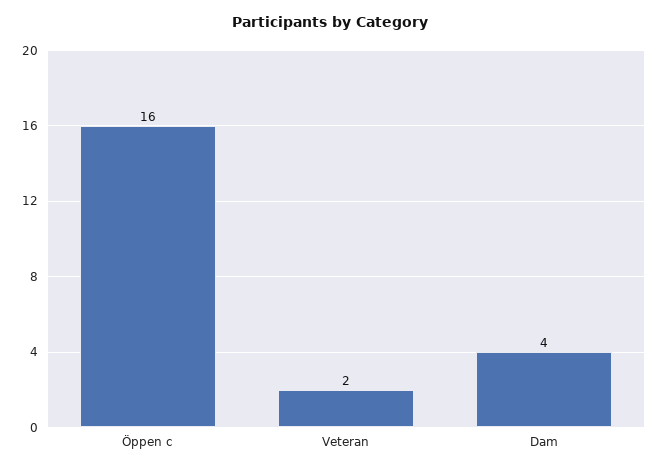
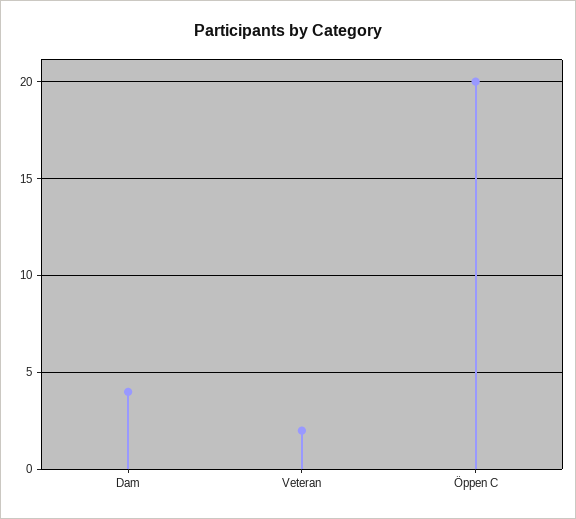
  {
-   "Öppen c": 16,
+   "Öppen c": 20,
    "Veteran": 2,
    "Dam": 4
  }

